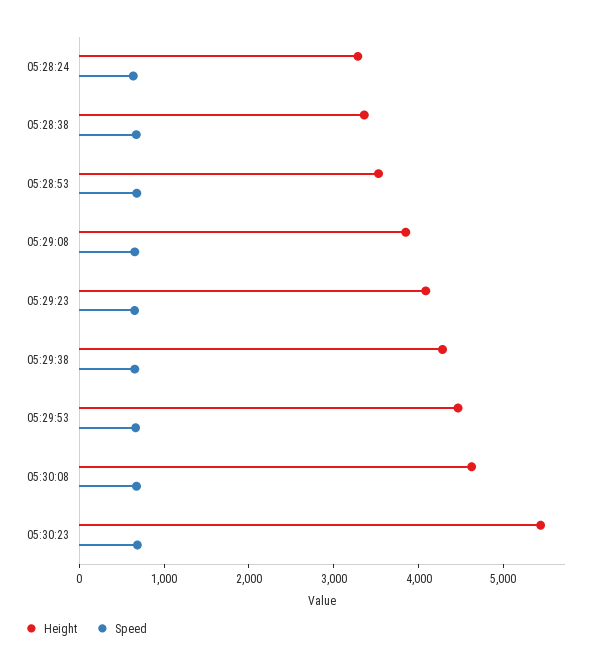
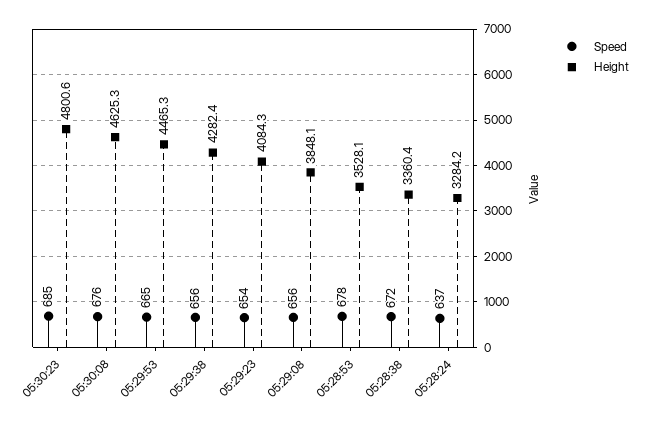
  {
    "Height": {
      "05:28:24": 3284.2,
      "05:28:38": 3360.4,
      "05:28:53": 3528.1,
      "05:29:08": 3848.1,
      "05:29:23": 4084.3,
      "05:29:38": 4282.4,
      "05:29:53": 4465.3,
      "05:30:08": 4625.3,
-     "05:30:23": 5400
+     "05:30:23": 4800.6
    },
    "Speed": {
      "05:28:24": 637,
      "05:28:38": 672,
      "05:28:53": 678,
      "05:29:08": 656,
      "05:29:23": 654,
      "05:29:38": 656,
      "05:29:53": 665,
      "05:30:08": 676,
      "05:30:23": 685
    }
  }

